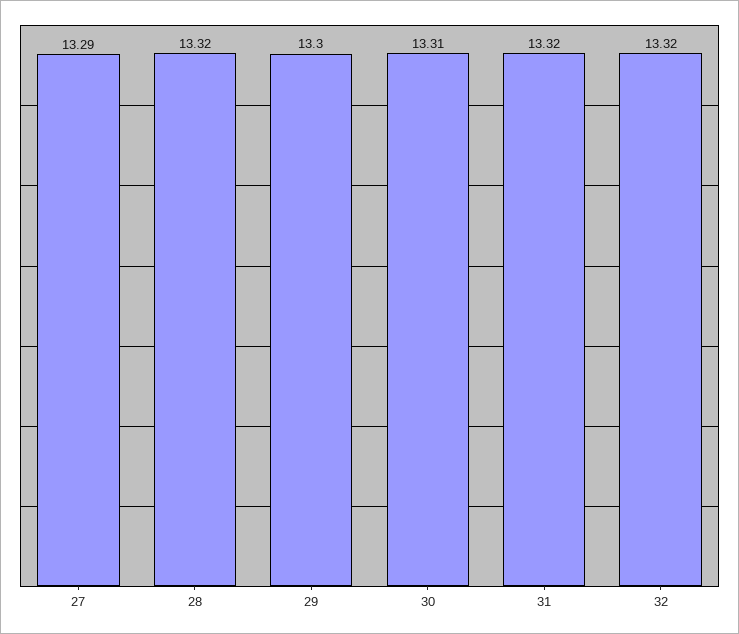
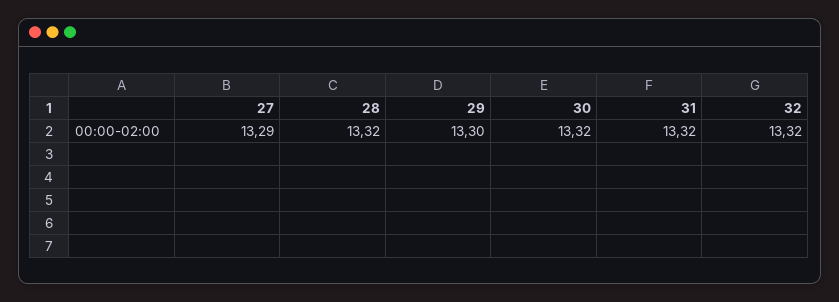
  {
    "27": 13.29,
    "28": 13.32,
    "29": 13.3,
-   "30": 13.31,
+   "30": 13.32,
    "31": 13.32,
    "32": 13.32
  }

